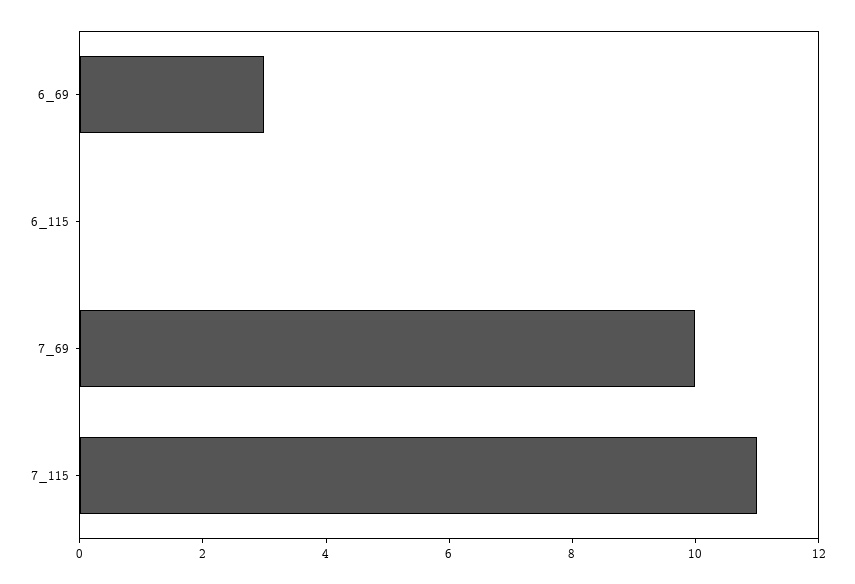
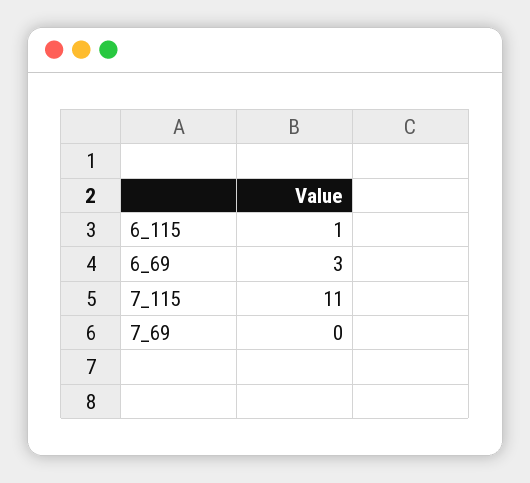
  {
    "6_69": 3,
-   "6_115": 0,
+   "6_115": 1,
-   "7_69": 10,
+   "7_69": 0,
    "7_115": 11
  }

